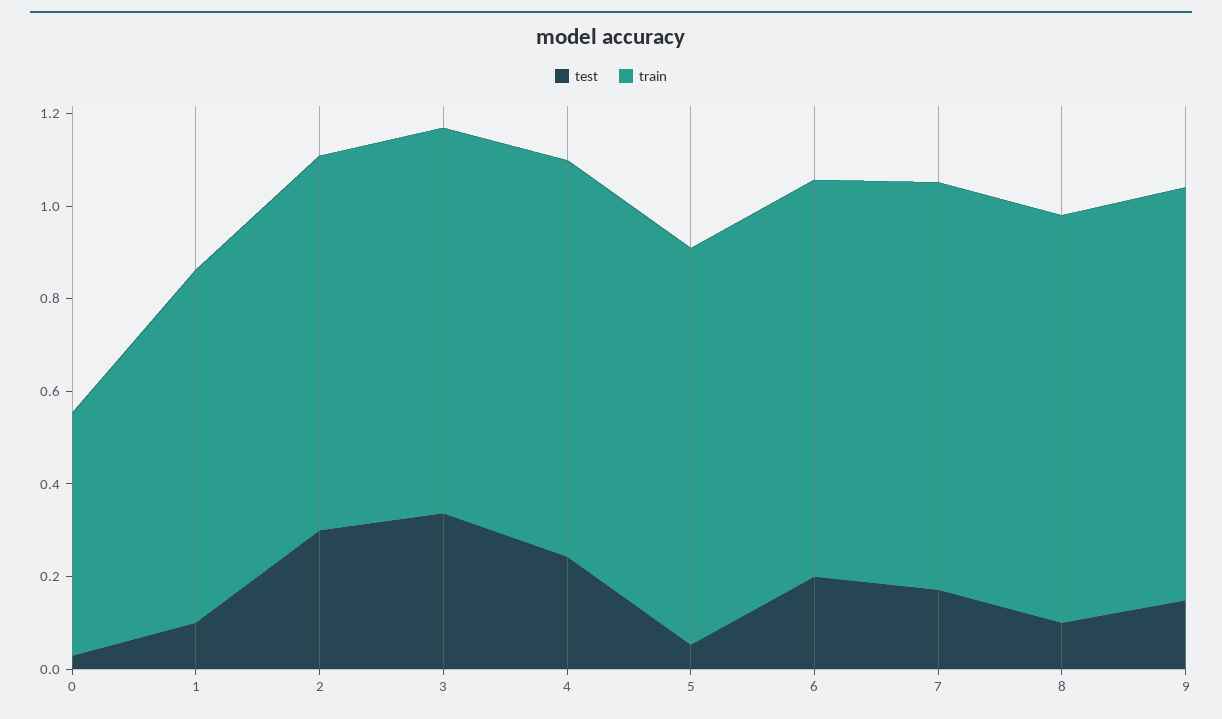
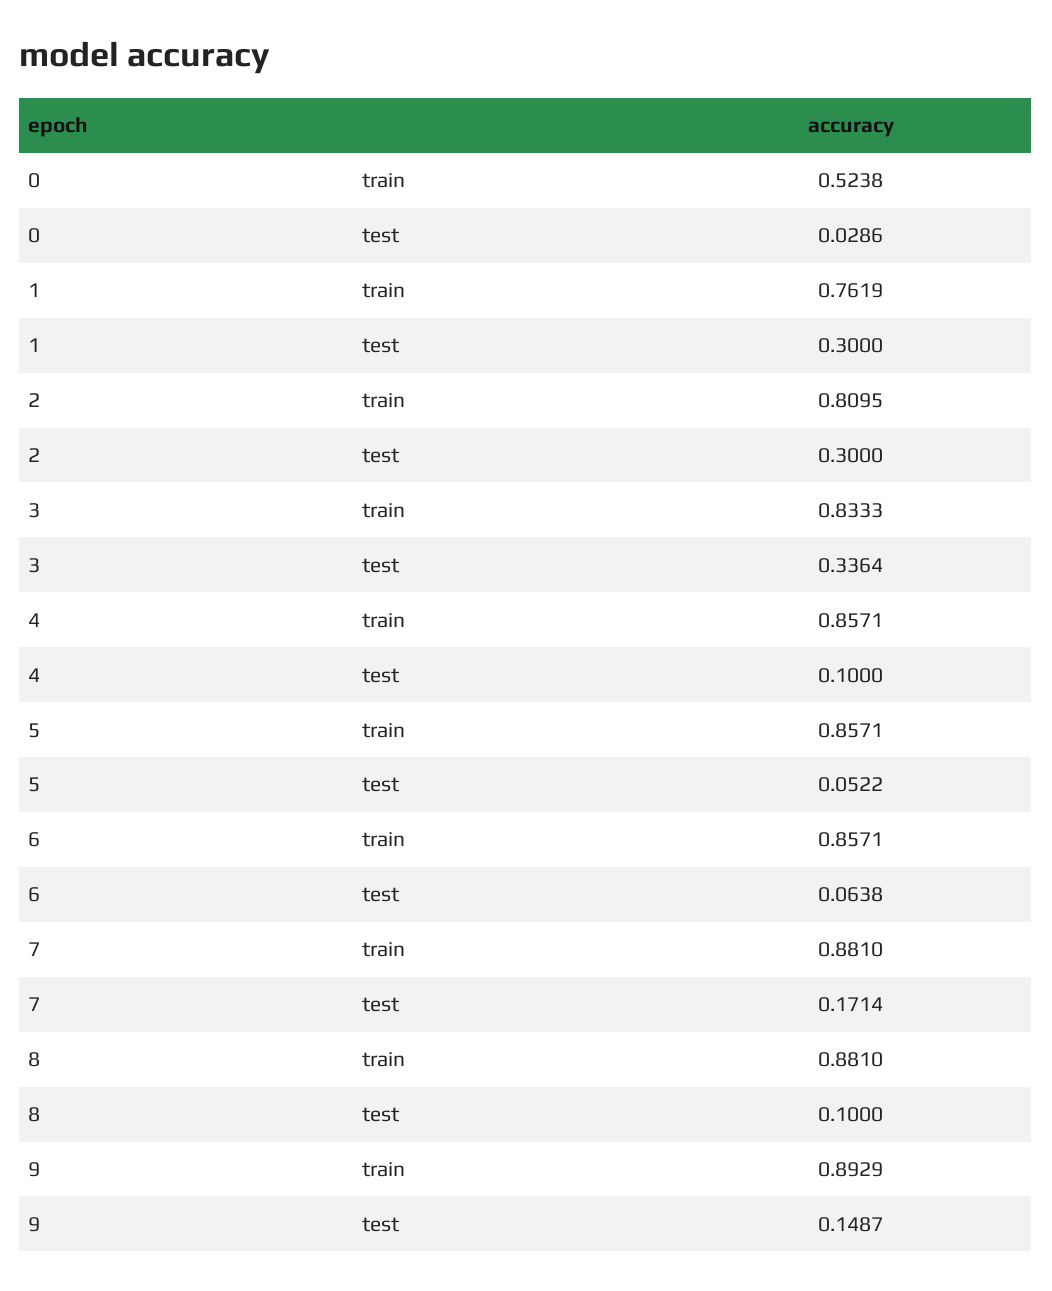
  {
    "test": {
      "0": 0.0286,
-     "1": 0.1,
+     "1": 0.3,
      "2": 0.3,
      "3": 0.3364,
-     "4": 0.25,
+     "4": 0.1,
      "5": 0.0522,
-     "6": 0.2,
+     "6": 0.0638,
      "7": 0.1714,
      "8": 0.1,
      "9": 0.1487
    },
    "train": {
      "0": 0.5238,
      "1": 0.7619,
      "2": 0.8095,
      "3": 0.8333,
      "4": 0.8571,
      "5": 0.8571,
      "6": 0.8571,
      "7": 0.881,
      "8": 0.881,
      "9": 0.8929
    }
  }

